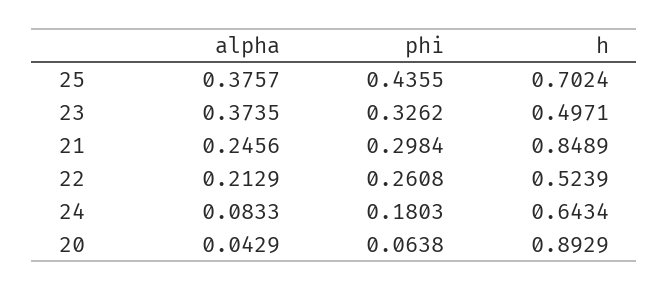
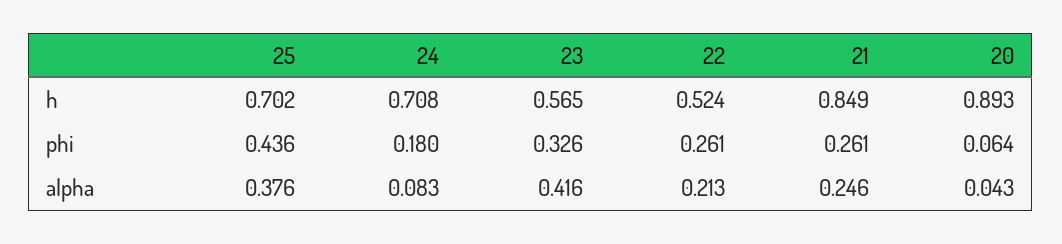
  {
    "alpha": {
      "25": 0.3757,
-     "23": 0.3735,
+     "23": 0.416,
      "21": 0.2456,
      "22": 0.2129,
      "24": 0.0833,
      "20": 0.0429
    },
    "phi": {
      "25": 0.4355,
      "23": 0.3262,
-     "21": 0.2984,
+     "21": 0.261,
      "22": 0.2608,
      "24": 0.1803,
      "20": 0.0638
    },
    "h": {
      "25": 0.7024,
-     "23": 0.4971,
+     "23": 0.565,
      "21": 0.8489,
      "22": 0.5239,
-     "24": 0.6434,
+     "24": 0.708,
      "20": 0.8929
    }
  }

